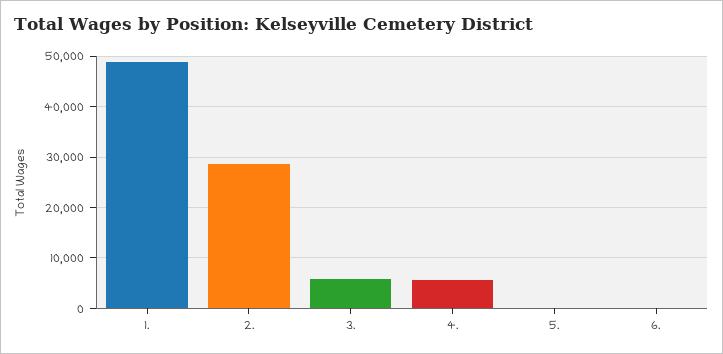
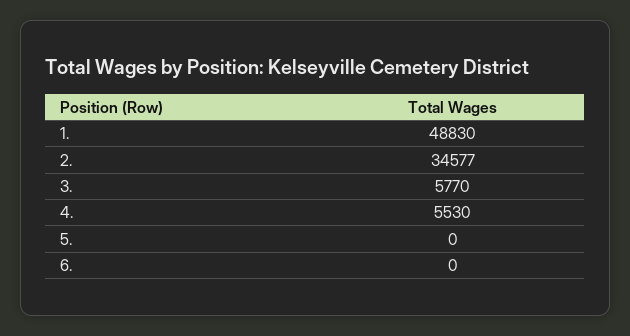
  {
    "1.": 48830,
-   "2.": 28000,
+   "2.": 34577,
    "3.": 5770,
    "4.": 5530,
    "5.": 0,
    "6.": 0
  }

